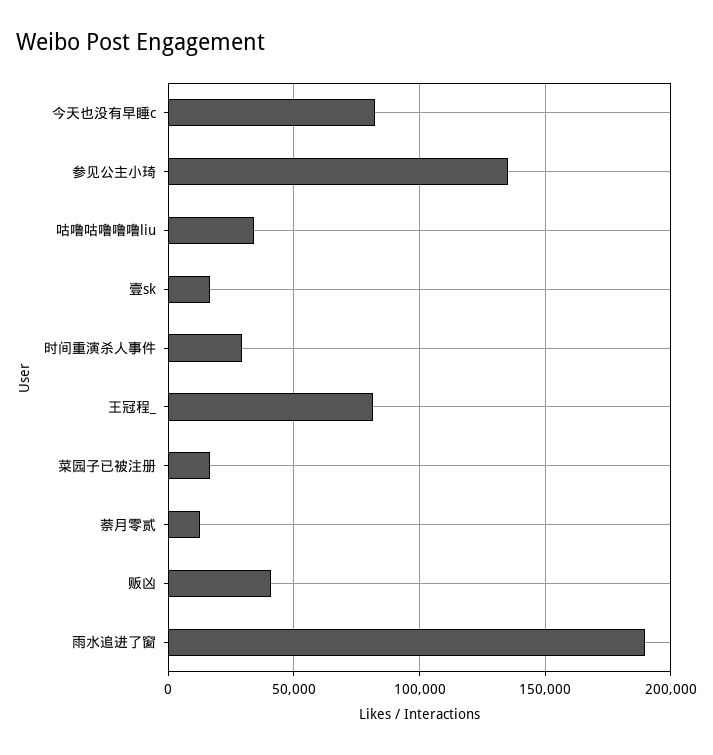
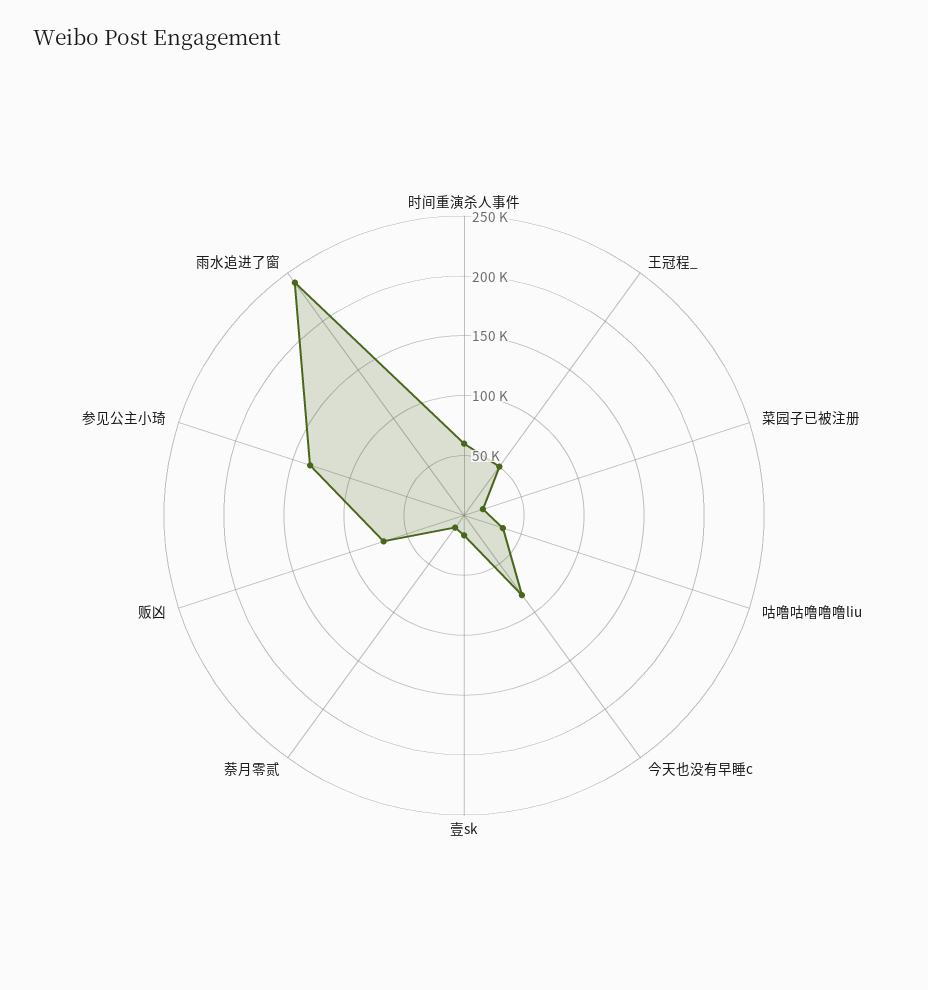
  {
    "今天也没有早睡c": 80000,
    "参见公主小琦": 135000,
    "咕噜咕噜噜噜liu": 35000,
    "壹sk": 15000,
-   "时间重演杀人事件": 30000,
+   "时间重演杀人事件": 60000,
-   "王冠程_": 80000,
+   "王冠程_": 50000,
    "菜园子已被注册": 15000,
    "萘月零贰": 15000,
-   "贩凶": 40000,
+   "贩凶": 70000,
-   "雨水追进了窗": 190000
+   "雨水追进了窗": 240000
  }

